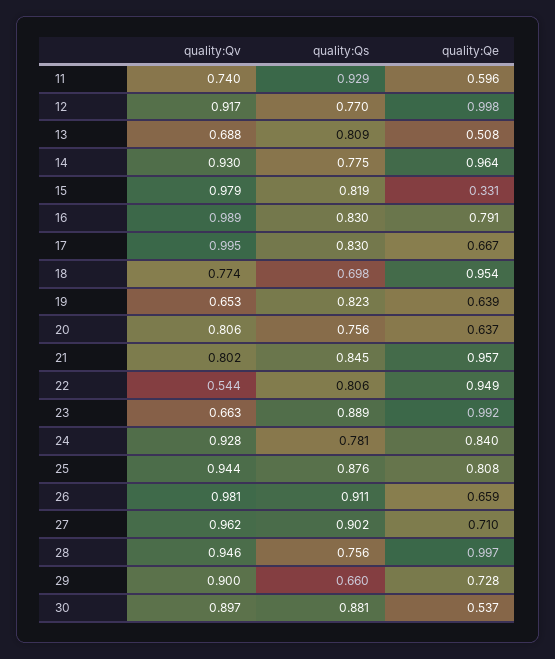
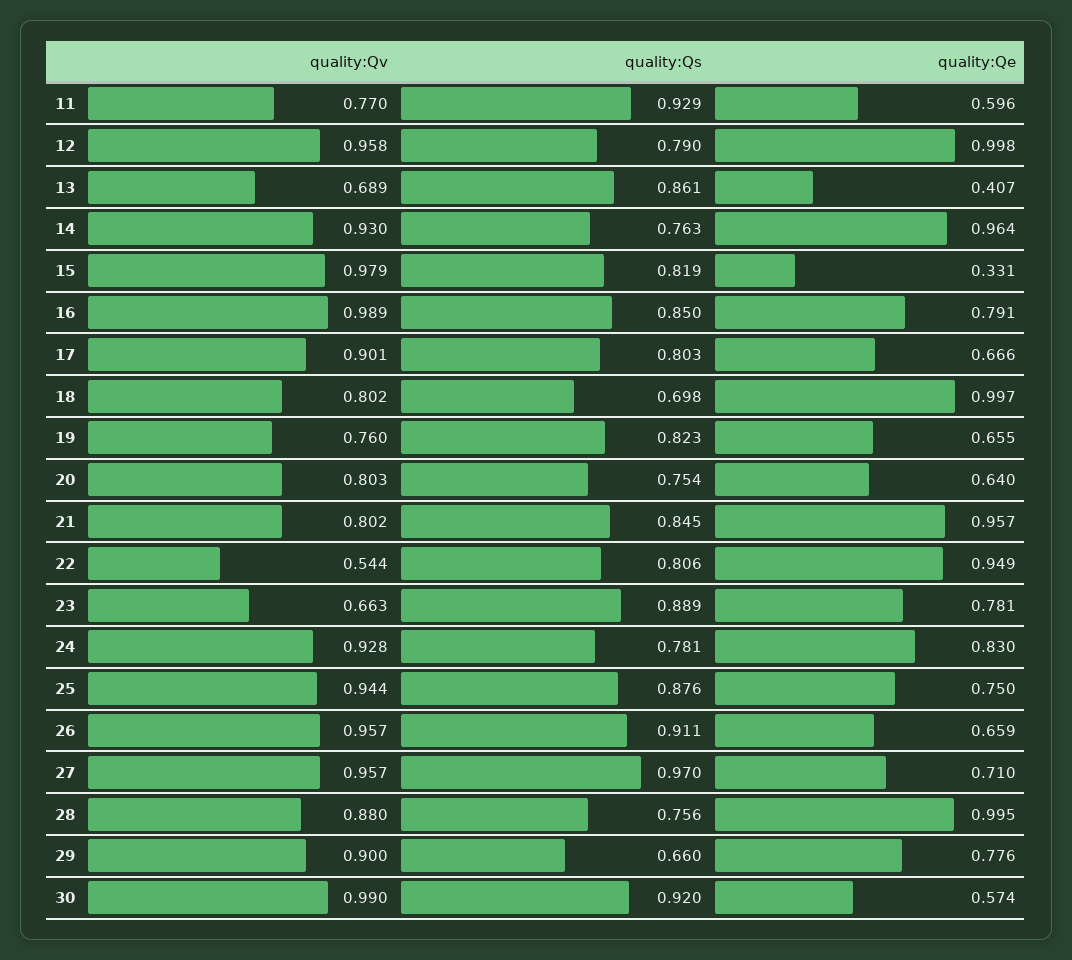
  {
    "quality:Qv": {
-     "11": 0.74,
+     "11": 0.77,
-     "12": 0.917,
+     "12": 0.958,
-     "13": 0.688,
+     "13": 0.689,
      "14": 0.93,
      "15": 0.979,
      "16": 0.989,
-     "17": 0.995,
+     "17": 0.901,
-     "18": 0.774,
+     "18": 0.802,
-     "19": 0.653,
+     "19": 0.76,
-     "20": 0.806,
+     "20": 0.803,
      "21": 0.802,
      "22": 0.544,
      "23": 0.663,
      "24": 0.928,
      "25": 0.944,
-     "26": 0.981,
+     "26": 0.957,
-     "27": 0.962,
+     "27": 0.957,
-     "28": 0.946,
+     "28": 0.88,
      "29": 0.9,
-     "30": 0.897
+     "30": 0.99
    },
    "quality:Qs": {
      "11": 0.929,
-     "12": 0.77,
+     "12": 0.79,
-     "13": 0.809,
+     "13": 0.861,
-     "14": 0.775,
+     "14": 0.763,
      "15": 0.819,
-     "16": 0.83,
+     "16": 0.85,
-     "17": 0.83,
+     "17": 0.803,
      "18": 0.698,
      "19": 0.823,
-     "20": 0.756,
+     "20": 0.754,
      "21": 0.845,
      "22": 0.806,
      "23": 0.889,
      "24": 0.781,
      "25": 0.876,
      "26": 0.911,
-     "27": 0.902,
+     "27": 0.97,
      "28": 0.756,
      "29": 0.66,
-     "30": 0.881
+     "30": 0.92
    },
    "quality:Qe": {
      "11": 0.596,
      "12": 0.998,
-     "13": 0.508,
+     "13": 0.407,
      "14": 0.964,
      "15": 0.331,
      "16": 0.791,
-     "17": 0.667,
+     "17": 0.666,
-     "18": 0.954,
+     "18": 0.997,
-     "19": 0.639,
+     "19": 0.655,
-     "20": 0.637,
+     "20": 0.64,
      "21": 0.957,
      "22": 0.949,
-     "23": 0.992,
+     "23": 0.781,
-     "24": 0.84,
+     "24": 0.83,
-     "25": 0.808,
+     "25": 0.75,
      "26": 0.659,
      "27": 0.71,
-     "28": 0.997,
+     "28": 0.995,
-     "29": 0.728,
+     "29": 0.776,
-     "30": 0.537
+     "30": 0.574
    }
  }

